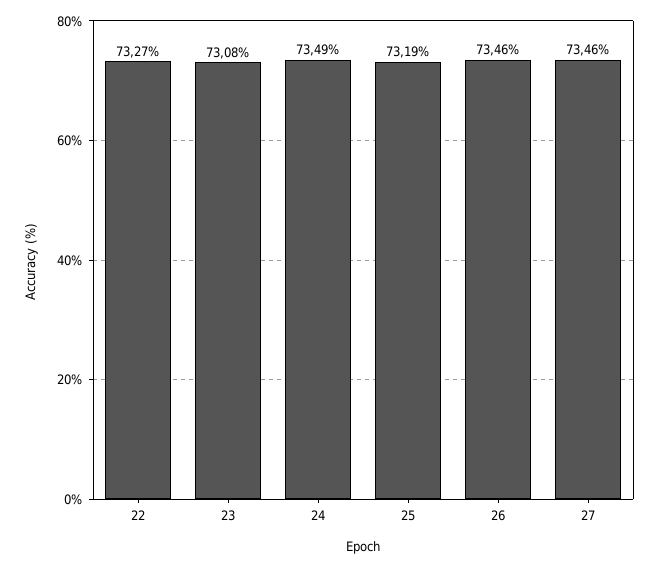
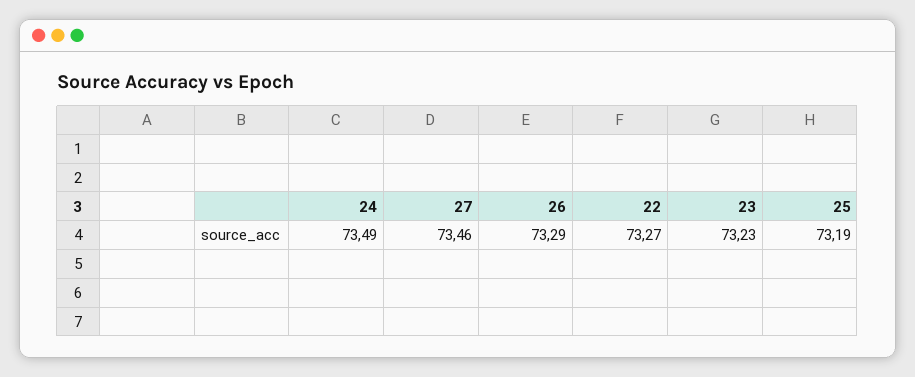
  {
    "22": 73.27,
-   "23": 73.08,
+   "23": 73.23,
    "24": 73.49,
    "25": 73.19,
-   "26": 73.46,
+   "26": 73.29,
    "27": 73.46
  }

